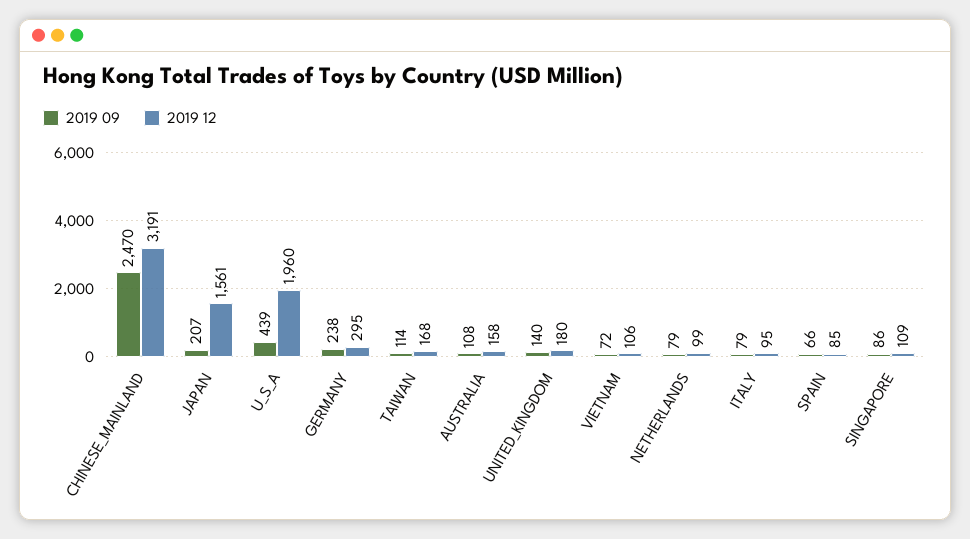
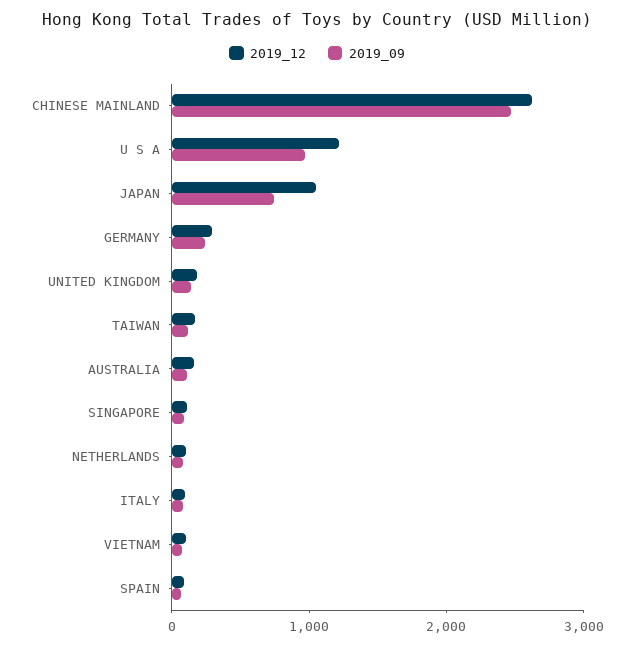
  {
    "2019 09": {
      "CHINESE_MAINLAND": 2470,
-     "JAPAN": 207,
+     "JAPAN": 800,
-     "U_S_A": 439,
+     "U_S_A": 1000,
      "GERMANY": 238,
      "TAIWAN": 114,
      "AUSTRALIA": 108,
      "UNITED_KINGDOM": 140,
      "VIETNAM": 72,
      "NETHERLANDS": 79,
      "ITALY": 79,
      "SPAIN": 66,
      "SINGAPORE": 86
    },
    "2019 12": {
-     "CHINESE_MAINLAND": 3191,
+     "CHINESE_MAINLAND": 2600,
-     "JAPAN": 1561,
+     "JAPAN": 1000,
-     "U_S_A": 1960,
+     "U_S_A": 1200,
      "GERMANY": 295,
      "TAIWAN": 168,
      "AUSTRALIA": 158,
      "UNITED_KINGDOM": 180,
      "VIETNAM": 106,
      "NETHERLANDS": 99,
      "ITALY": 95,
      "SPAIN": 85,
      "SINGAPORE": 109
    }
  }

